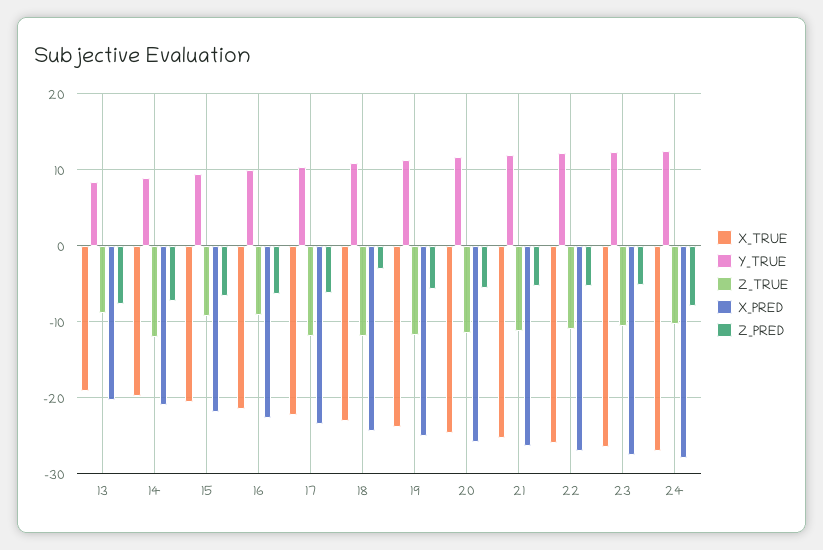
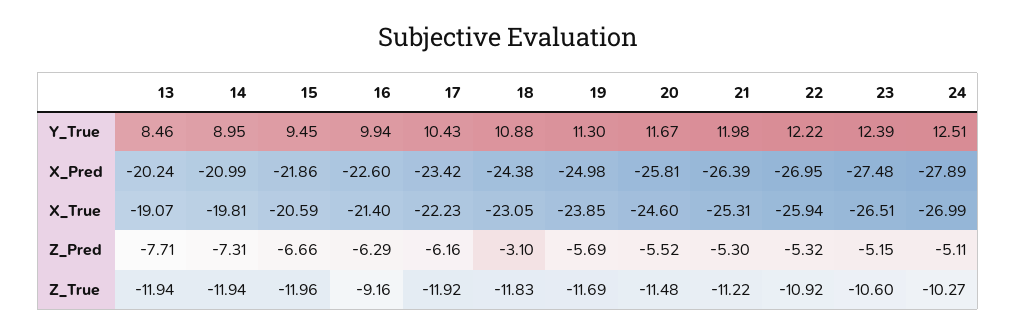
  {
    "X_TRUE": {
      "13": -19.07,
      "14": -19.81,
      "15": -20.59,
      "16": -21.4,
      "17": -22.23,
      "18": -23.05,
      "19": -23.85,
      "20": -24.6,
      "21": -25.31,
      "22": -25.94,
      "23": -26.51,
      "24": -26.99
    },
    "Y_TRUE": {
      "13": 8.46,
      "14": 8.95,
      "15": 9.45,
      "16": 9.94,
      "17": 10.43,
      "18": 10.88,
      "19": 11.3,
      "20": 11.67,
      "21": 11.98,
      "22": 12.22,
      "23": 12.39,
      "24": 12.51
    },
    "Z_TRUE": {
-     "13": -9,
+     "13": -11.94,
      "14": -11.94,
-     "15": -9,
+     "15": -11.96,
      "16": -9.16,
      "17": -11.92,
      "18": -11.83,
      "19": -11.69,
      "20": -11.48,
      "21": -11.22,
      "22": -10.92,
      "23": -10.6,
      "24": -10.27
    },
    "X_PRED": {
      "13": -20.24,
      "14": -20.99,
      "15": -21.86,
      "16": -22.6,
      "17": -23.42,
      "18": -24.38,
      "19": -24.98,
      "20": -25.81,
      "21": -26.39,
      "22": -26.95,
      "23": -27.48,
      "24": -27.89
    },
    "Z_PRED": {
      "13": -7.71,
      "14": -7.31,
      "15": -6.66,
      "16": -6.29,
      "17": -6.16,
      "18": -3.1,
      "19": -5.69,
      "20": -5.52,
      "21": -5.3,
      "22": -5.32,
      "23": -5.15,
-     "24": -8
+     "24": -5.11
    }
  }

